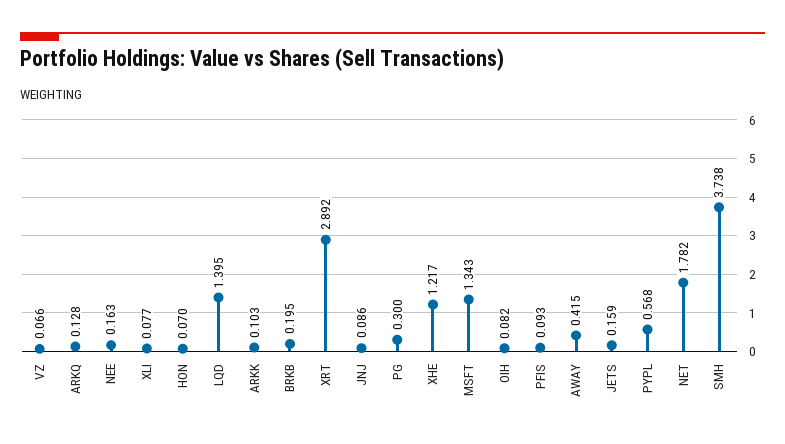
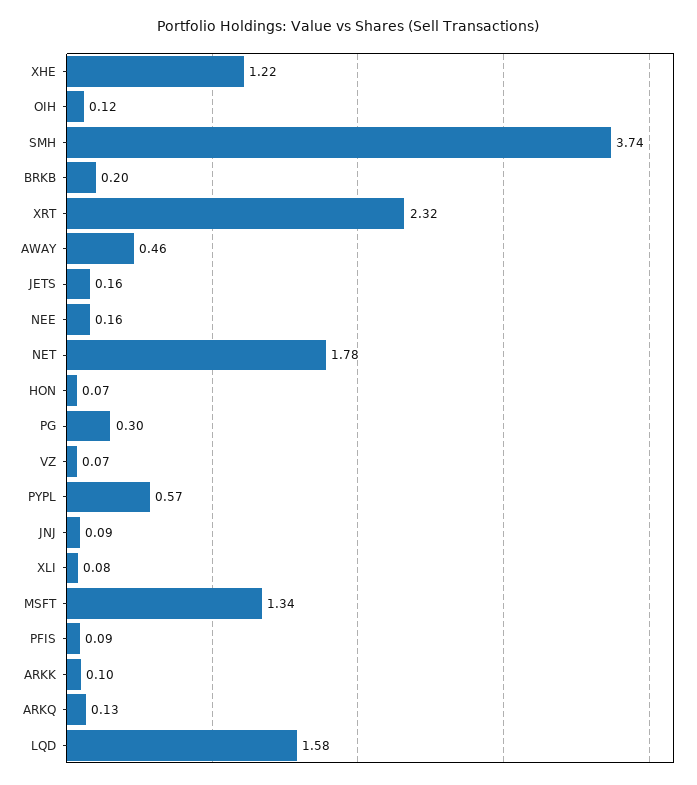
  {
    "VZ": 0.066,
    "ARKQ": 0.128,
    "NEE": 0.163,
    "XLI": 0.077,
    "HON": 0.07,
-   "LQD": 1.395,
+   "LQD": 1.58,
    "ARKK": 0.103,
    "BRKB": 0.195,
-   "XRT": 2.892,
+   "XRT": 2.32,
    "JNJ": 0.086,
    "PG": 0.3,
    "XHE": 1.217,
    "MSFT": 1.343,
-   "OIH": 0.082,
+   "OIH": 0.12,
    "PFIS": 0.093,
-   "AWAY": 0.415,
+   "AWAY": 0.46,
    "JETS": 0.159,
    "PYPL": 0.568,
    "NET": 1.782,
    "SMH": 3.738
  }

